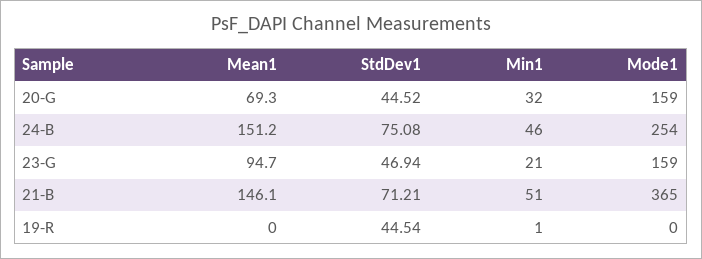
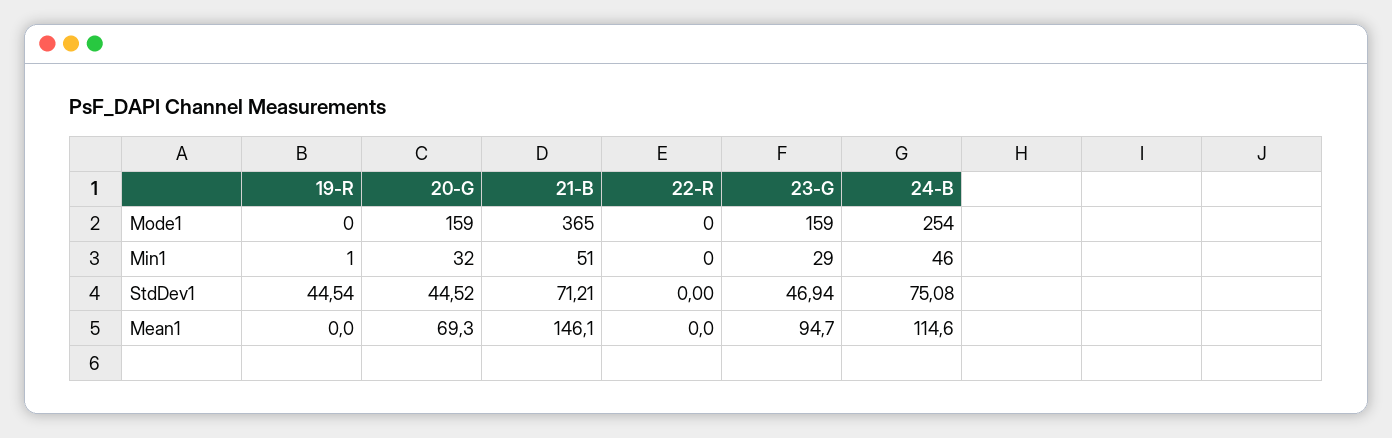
  {
    "Mean1": {
      "20-G": 69.3,
-     "24-B": 151.2,
+     "24-B": 114.6,
      "23-G": 94.7,
      "21-B": 146.1,
-     "19-R": 0
+     "19-R": 0,
+     "22-R": 0
    },
    "StdDev1": {
      "20-G": 44.52,
      "24-B": 75.08,
      "23-G": 46.94,
      "21-B": 71.21,
-     "19-R": 44.54
+     "19-R": 44.54,
+     "22-R": 0
    },
    "Min1": {
      "20-G": 32,
      "24-B": 46,
-     "23-G": 21,
+     "23-G": 29,
      "21-B": 51,
-     "19-R": 1
+     "19-R": 1,
+     "22-R": 0
    },
    "Mode1": {
      "20-G": 159,
      "24-B": 254,
      "23-G": 159,
      "21-B": 365,
-     "19-R": 0
+     "19-R": 0,
+     "22-R": 0
    }
  }

